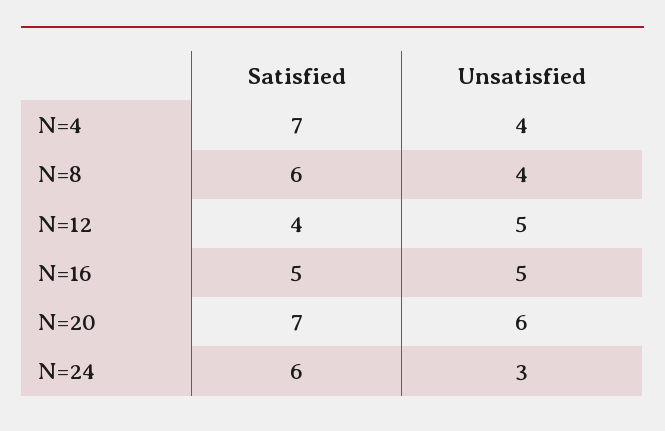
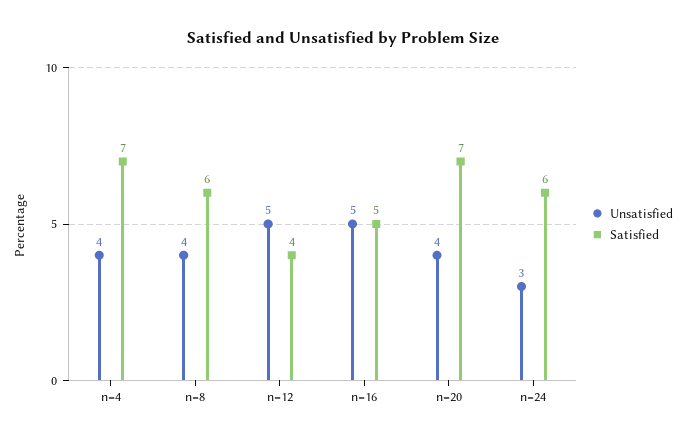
  {
    "Satisfied": {
      "N=4": 7,
      "N=8": 6,
      "N=12": 4,
      "N=16": 5,
      "N=20": 7,
      "N=24": 6
    },
    "Unsatisfied": {
      "N=4": 4,
      "N=8": 4,
      "N=12": 5,
      "N=16": 5,
-     "N=20": 6,
+     "N=20": 4,
      "N=24": 3
    }
  }

